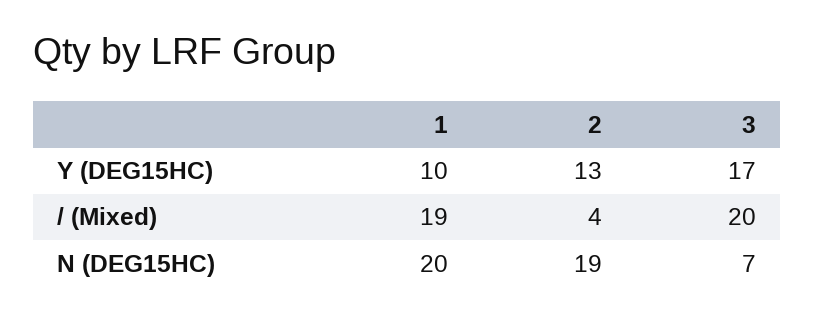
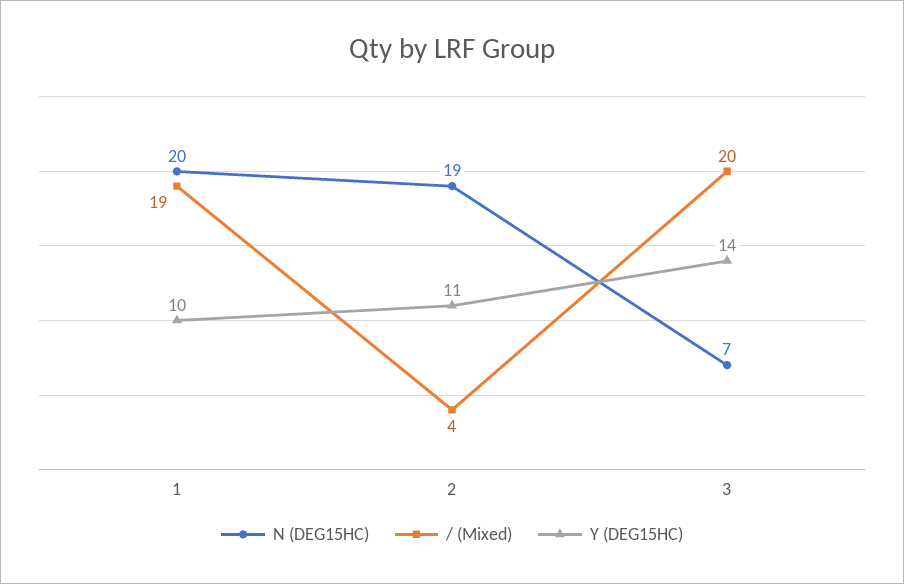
  {
    "Y (DEG15HC)": {
      "1": 10,
-     "2": 13,
+     "2": 11,
-     "3": 17
+     "3": 14
    },
    "/ (Mixed)": {
      "1": 19,
      "2": 4,
      "3": 20
    },
    "N (DEG15HC)": {
      "1": 20,
      "2": 19,
      "3": 7
    }
  }

